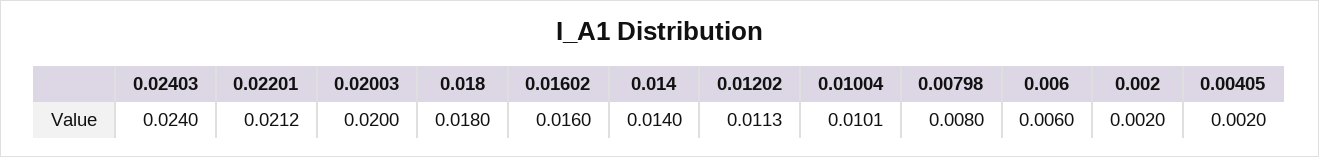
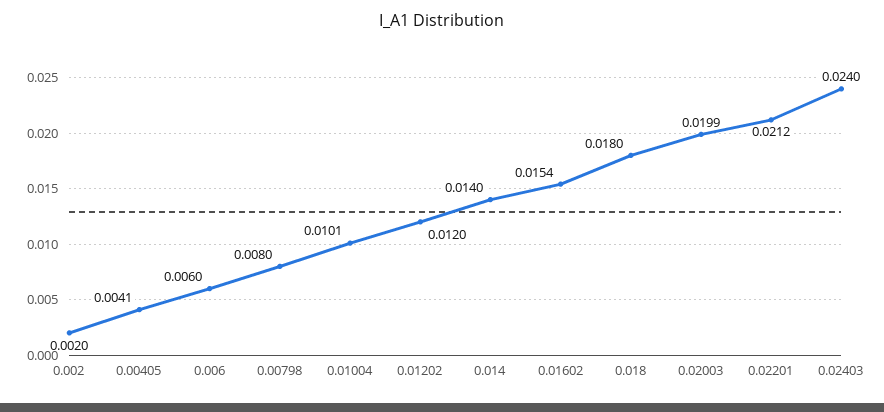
  {
    "0.02403": 0.024,
    "0.02201": 0.0212,
-   "0.02003": 0.02,
+   "0.02003": 0.0199,
    "0.018": 0.018,
-   "0.01602": 0.016,
+   "0.01602": 0.0154,
    "0.014": 0.014,
-   "0.01202": 0.0113,
+   "0.01202": 0.012,
    "0.01004": 0.0101,
    "0.00798": 0.008,
    "0.006": 0.006,
    "0.002": 0.002,
-   "0.00405": 0.002
+   "0.00405": 0.0041
  }

